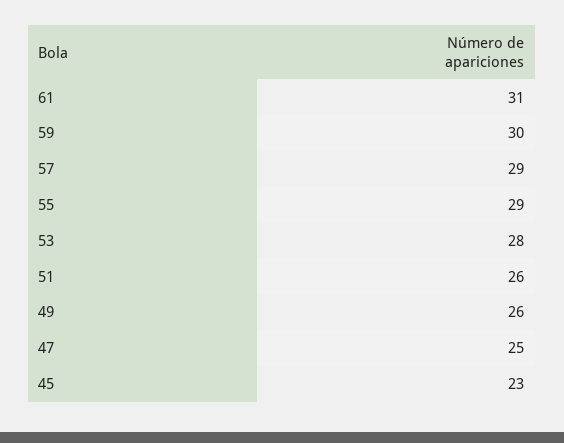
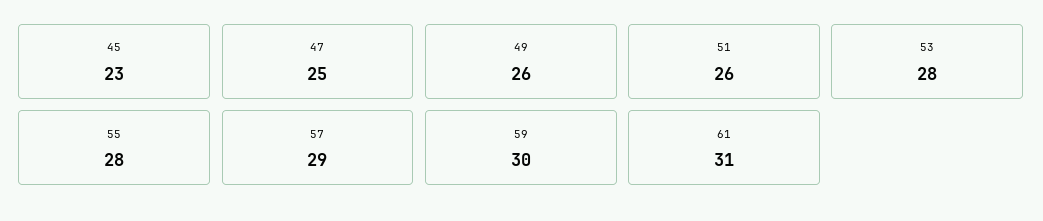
  {
    "61": 31,
    "59": 30,
    "57": 29,
-   "55": 29,
+   "55": 28,
    "53": 28,
    "51": 26,
    "49": 26,
    "47": 25,
    "45": 23
  }

